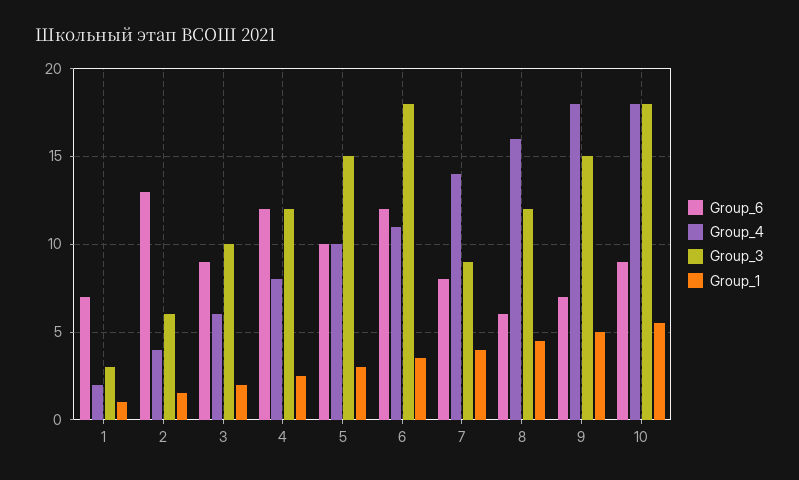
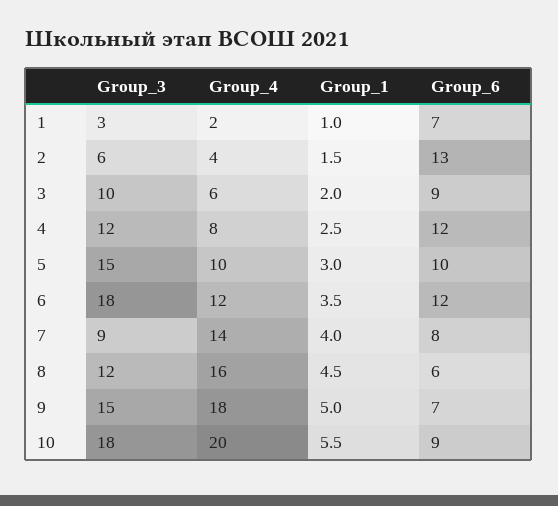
  {
    "Group_6": {
      "1": 7,
      "2": 13,
      "3": 9,
      "4": 12,
      "5": 10,
      "6": 12,
      "7": 8,
      "8": 6,
      "9": 7,
      "10": 9
    },
    "Group_4": {
      "1": 2,
      "2": 4,
      "3": 6,
      "4": 8,
      "5": 10,
-     "6": 11,
+     "6": 12,
      "7": 14,
      "8": 16,
      "9": 18,
-     "10": 18
+     "10": 20
    },
    "Group_3": {
      "1": 3,
      "2": 6,
      "3": 10,
      "4": 12,
      "5": 15,
      "6": 18,
      "7": 9,
      "8": 12,
      "9": 15,
      "10": 18
    },
    "Group_1": {
      "1": 1,
      "2": 1.5,
      "3": 2,
      "4": 2.5,
      "5": 3,
      "6": 3.5,
      "7": 4,
      "8": 4.5,
      "9": 5,
      "10": 5.5
    }
  }

